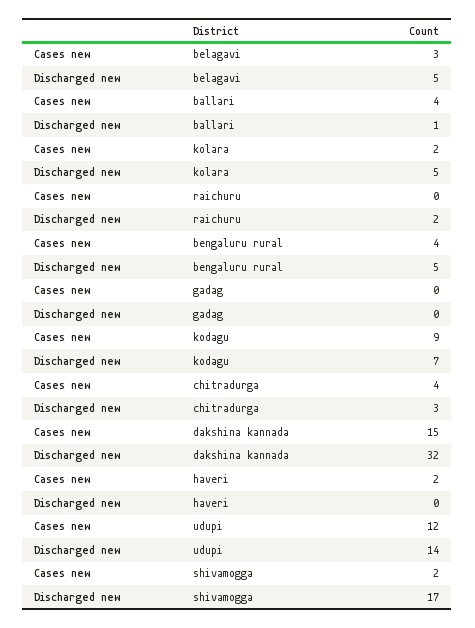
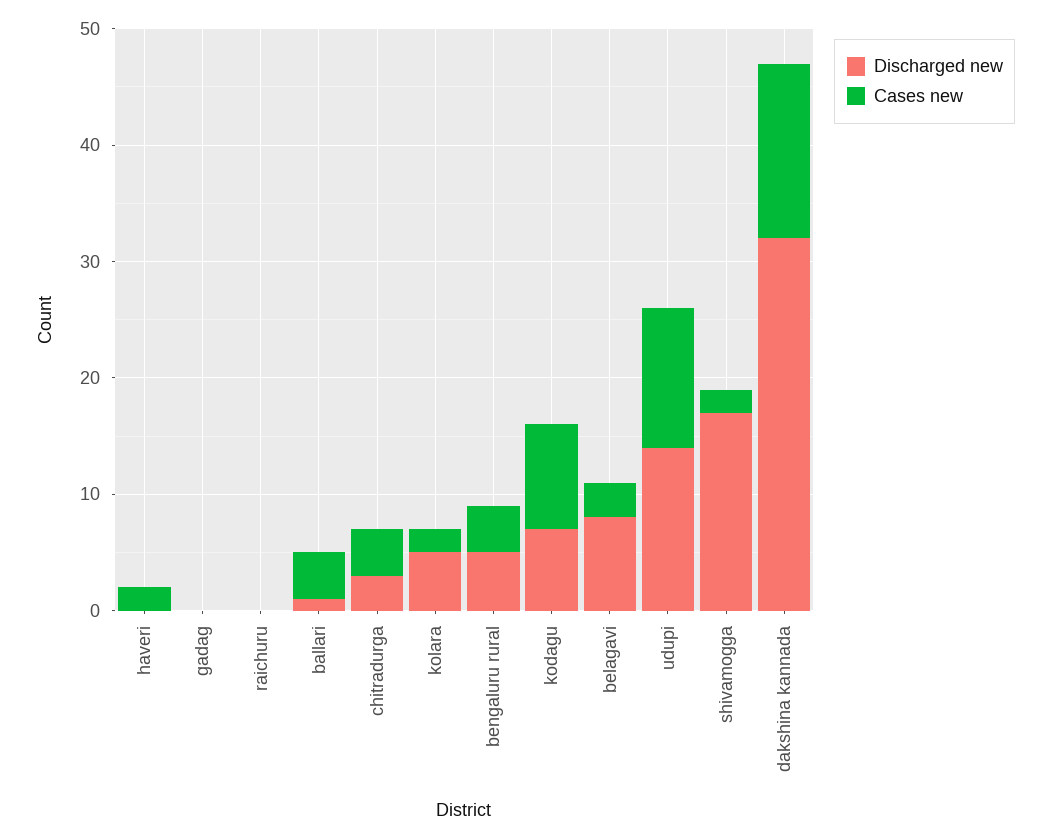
  {
    "Cases new": {
      "belagavi": 3,
      "ballari": 4,
      "kolara": 2,
      "raichuru": 0,
      "bengaluru rural": 4,
      "gadag": 0,
      "kodagu": 9,
      "chitradurga": 4,
      "dakshina kannada": 15,
      "haveri": 2,
      "udupi": 12,
      "shivamogga": 2
    },
    "Discharged new": {
-     "belagavi": 5,
+     "belagavi": 8,
      "ballari": 1,
      "kolara": 5,
-     "raichuru": 2,
+     "raichuru": 0,
      "bengaluru rural": 5,
      "gadag": 0,
      "kodagu": 7,
      "chitradurga": 3,
      "dakshina kannada": 32,
      "haveri": 0,
      "udupi": 14,
      "shivamogga": 17
    }
  }

